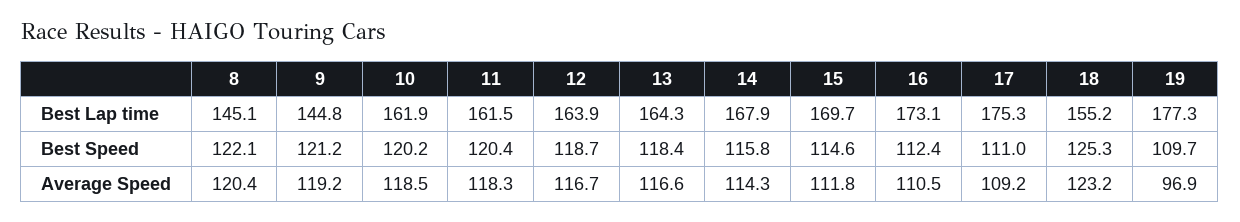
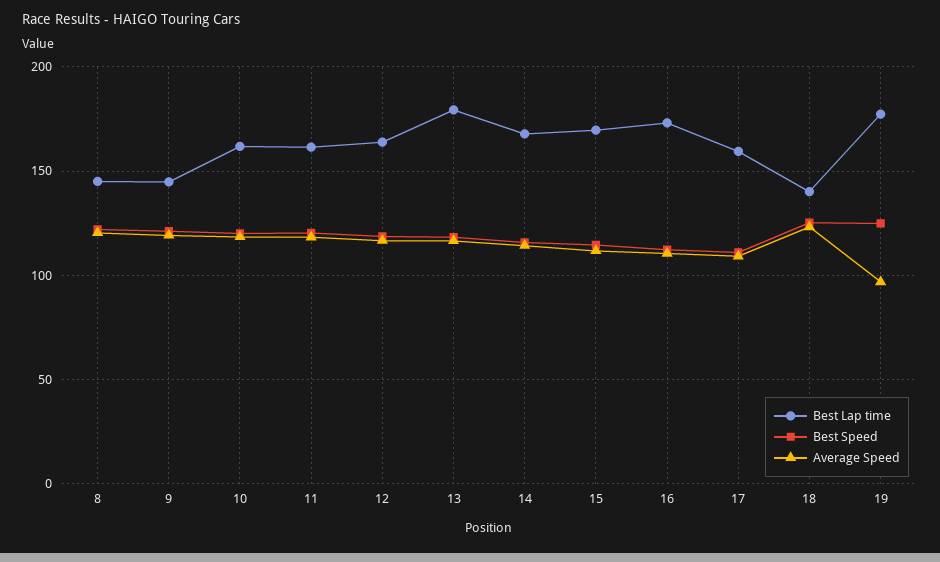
  {
    "Best Lap time": {
      "8": 145.1,
      "9": 144.8,
      "10": 161.9,
      "11": 161.5,
      "12": 163.9,
-     "13": 164.3,
+     "13": 180,
      "14": 167.9,
      "15": 169.7,
      "16": 173.1,
-     "17": 175.3,
+     "17": 160,
-     "18": 155.2,
+     "18": 140,
      "19": 177.3
    },
    "Best Speed": {
      "8": 122.1,
      "9": 121.2,
      "10": 120.2,
      "11": 120.4,
      "12": 118.7,
      "13": 118.4,
      "14": 115.8,
      "15": 114.6,
      "16": 112.4,
      "17": 111,
      "18": 125.3,
-     "19": 109.7
+     "19": 125
    },
    "Average Speed": {
      "8": 120.4,
      "9": 119.2,
      "10": 118.5,
      "11": 118.3,
      "12": 116.7,
      "13": 116.6,
      "14": 114.3,
      "15": 111.8,
      "16": 110.5,
      "17": 109.2,
      "18": 123.2,
      "19": 96.9
    }
  }

